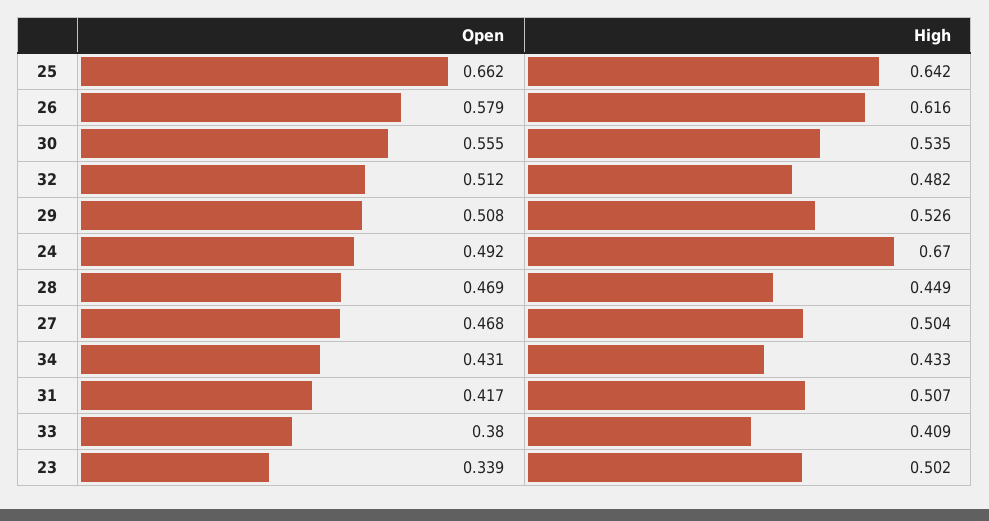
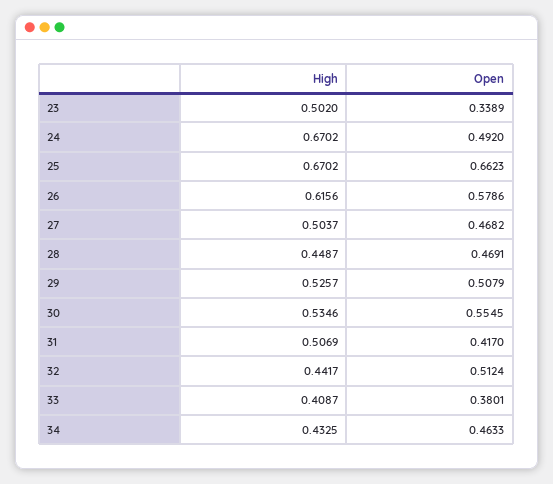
  {
    "Open": {
      "25": 0.6623,
      "26": 0.5786,
      "30": 0.5545,
      "32": 0.5124,
      "29": 0.5079,
      "24": 0.492,
      "28": 0.4691,
      "27": 0.4682,
-     "34": 0.431,
+     "34": 0.4633,
      "31": 0.417,
      "33": 0.3801,
      "23": 0.3389
    },
    "High": {
-     "25": 0.642,
+     "25": 0.6702,
      "26": 0.6156,
      "30": 0.5346,
-     "32": 0.482,
+     "32": 0.4417,
      "29": 0.5257,
      "24": 0.6702,
      "28": 0.4487,
      "27": 0.5037,
      "34": 0.4325,
      "31": 0.5069,
      "33": 0.4087,
      "23": 0.502
    }
  }

